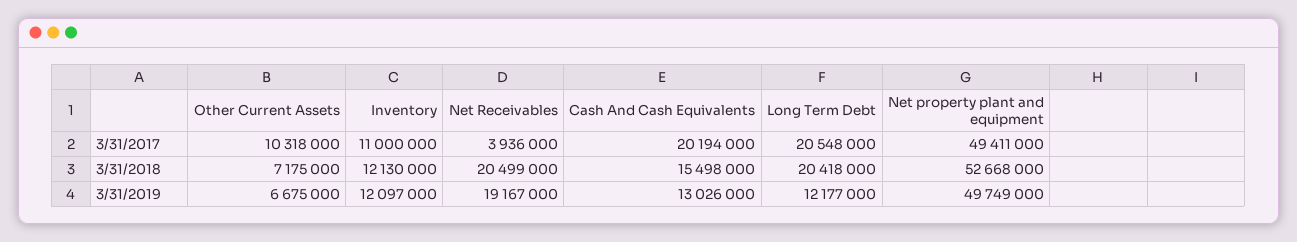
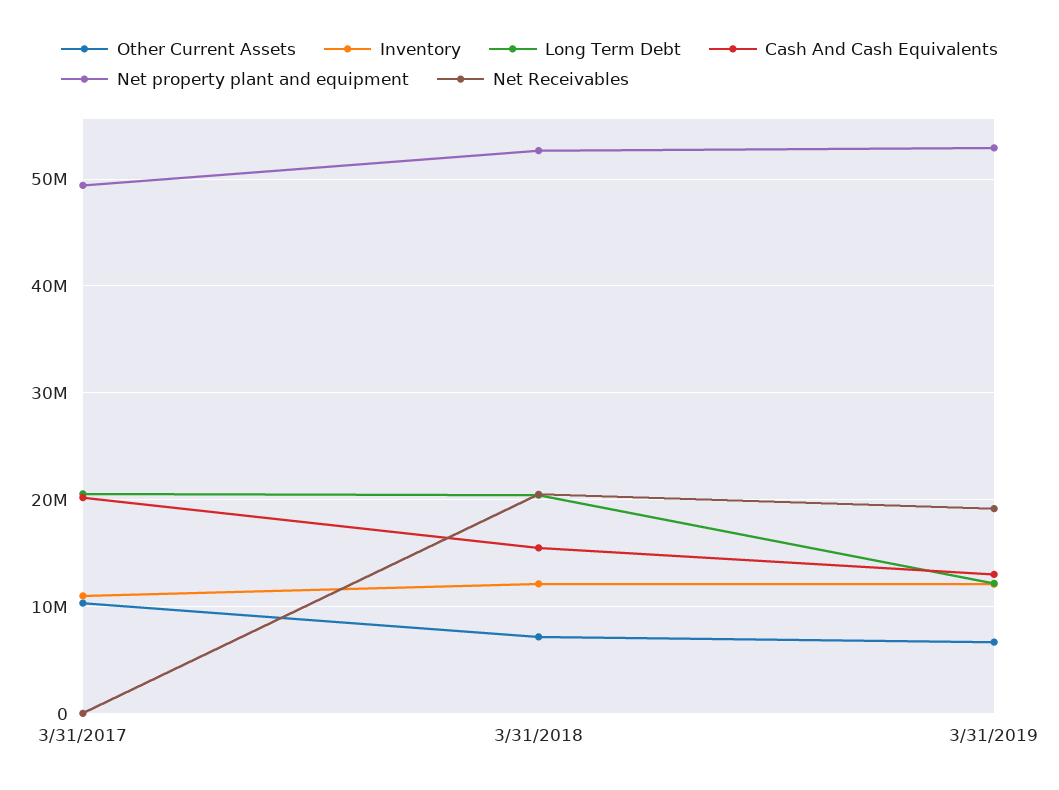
  {
    "Other Current Assets": {
      "3/31/2017": 10318000,
      "3/31/2018": 7175000,
      "3/31/2019": 6675000
    },
    "Inventory": {
      "3/31/2017": 11000000,
      "3/31/2018": 12130000,
      "3/31/2019": 12097000
    },
    "Net Receivables": {
-     "3/31/2017": 3936000,
+     "3/31/2017": 0,
      "3/31/2018": 20499000,
      "3/31/2019": 19167000
    },
    "Cash And Cash Equivalents": {
      "3/31/2017": 20194000,
      "3/31/2018": 15498000,
      "3/31/2019": 13026000
    },
    "Long Term Debt": {
      "3/31/2017": 20548000,
      "3/31/2018": 20418000,
      "3/31/2019": 12177000
    },
    "Net property plant and equipment": {
      "3/31/2017": 49411000,
      "3/31/2018": 52668000,
-     "3/31/2019": 49749000
+     "3/31/2019": 53000000
    }
  }

